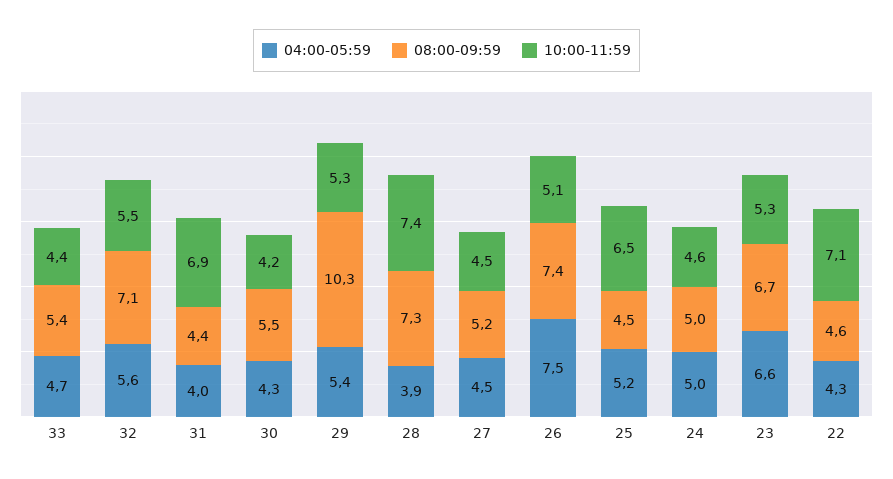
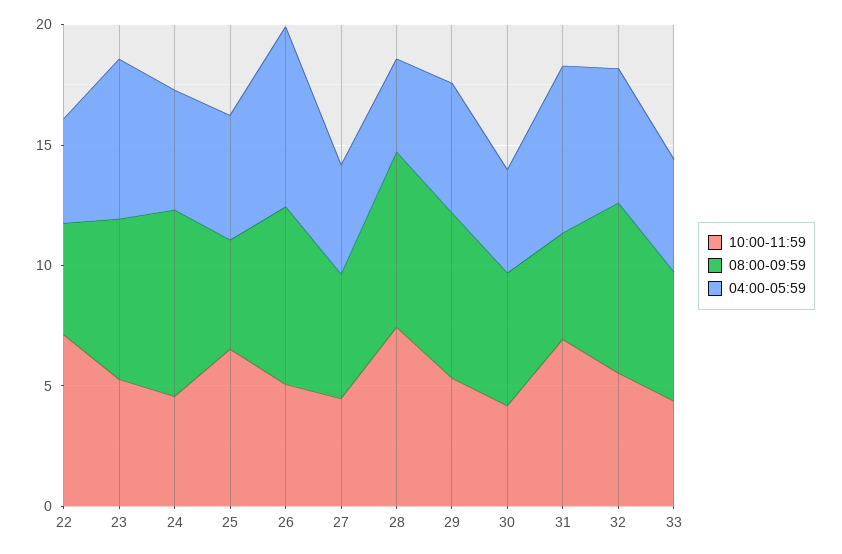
  {
    "04:00-05:59": {
      "33": 4.7,
      "32": 5.6,
-     "31": 4,
+     "31": 7,
      "30": 4.3,
      "29": 5.4,
      "28": 3.9,
      "27": 4.5,
      "26": 7.5,
      "25": 5.2,
      "24": 5,
      "23": 6.6,
      "22": 4.3
    },
    "08:00-09:59": {
      "33": 5.4,
      "32": 7.1,
      "31": 4.4,
      "30": 5.5,
-     "29": 10.3,
+     "29": 7,
      "28": 7.3,
      "27": 5.2,
      "26": 7.4,
      "25": 4.5,
-     "24": 5,
+     "24": 8,
      "23": 6.7,
      "22": 4.6
    },
    "10:00-11:59": {
      "33": 4.4,
      "32": 5.5,
      "31": 6.9,
      "30": 4.2,
      "29": 5.3,
      "28": 7.4,
      "27": 4.5,
      "26": 5.1,
      "25": 6.5,
      "24": 4.6,
      "23": 5.3,
      "22": 7.1
    }
  }

